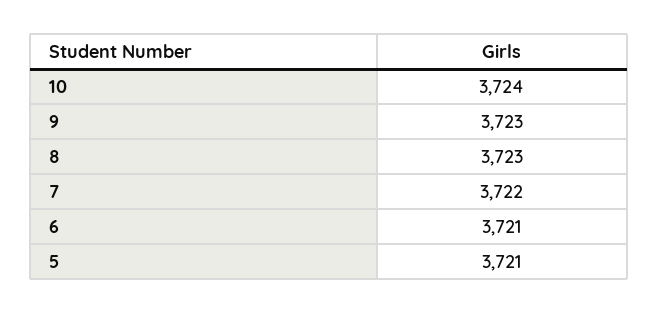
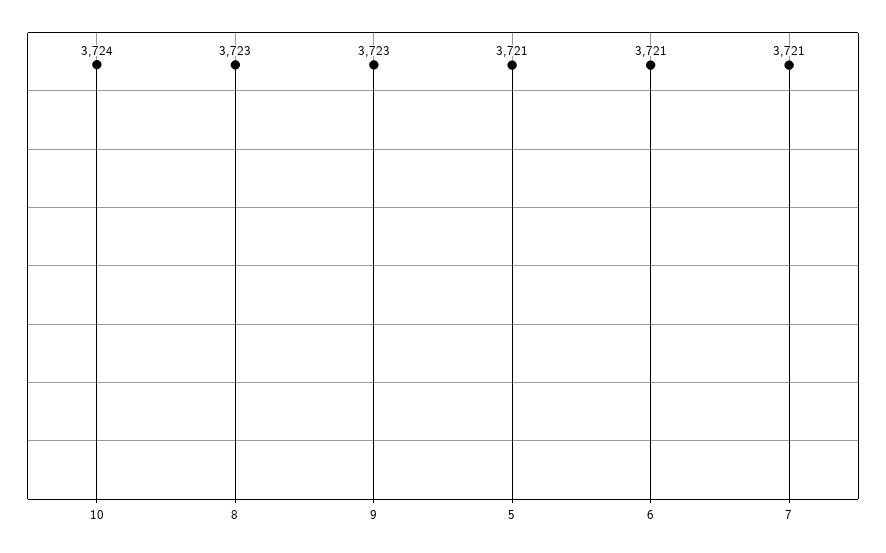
  {
    "10": 3724,
    "9": 3723,
    "8": 3723,
-   "7": 3722,
+   "7": 3721,
    "6": 3721,
    "5": 3721
  }

